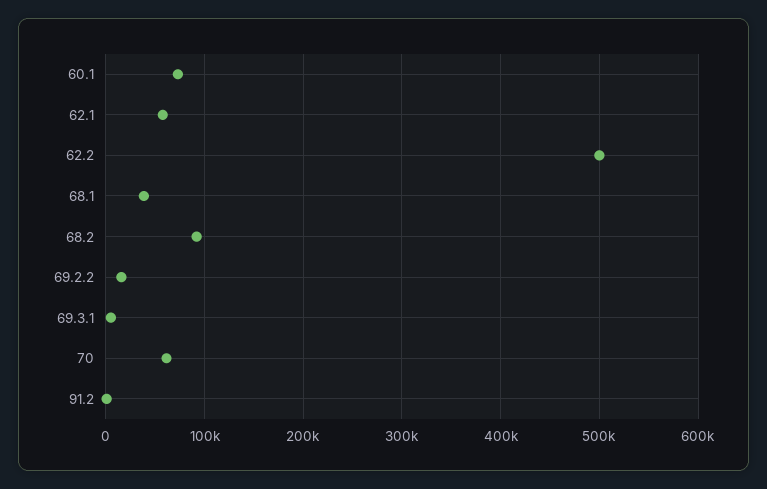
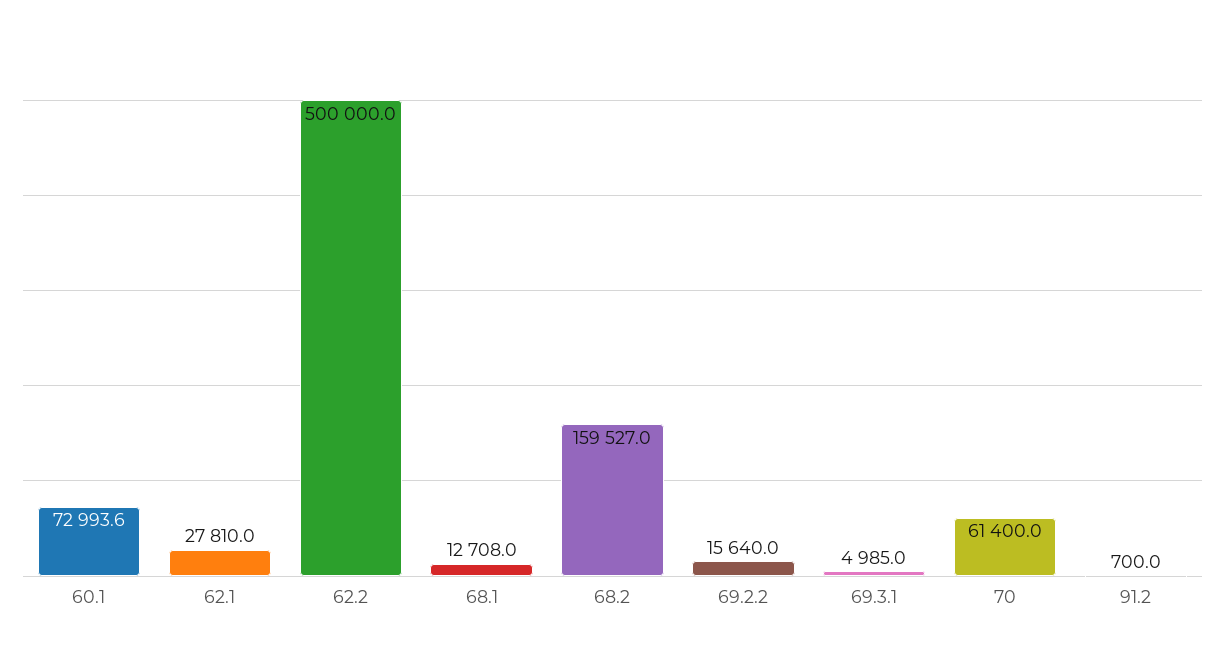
  {
    "60.1": 72993.6,
-   "62.1": 60000,
+   "62.1": 27810,
    "62.2": 500000,
-   "68.1": 40000,
+   "68.1": 12708,
-   "68.2": 90000,
+   "68.2": 159527,
    "69.2.2": 15640,
    "69.3.1": 4985,
    "70": 61400,
    "91.2": 700
  }

